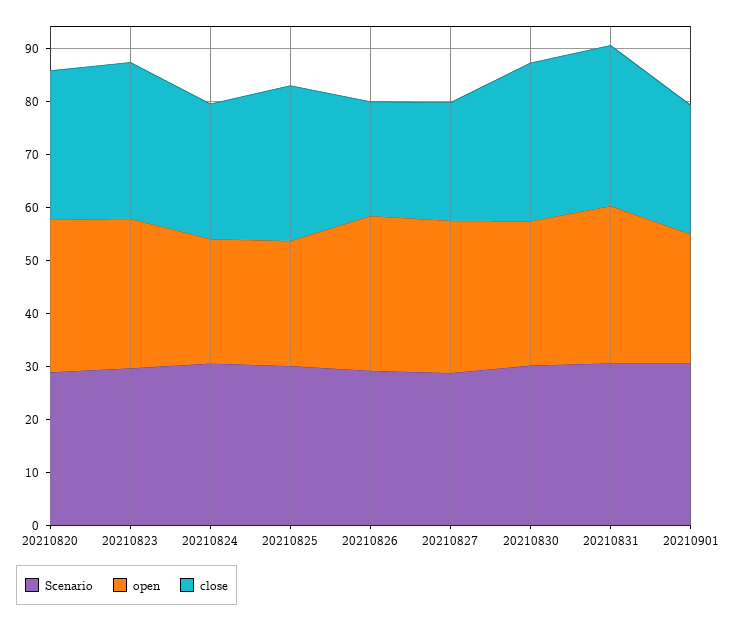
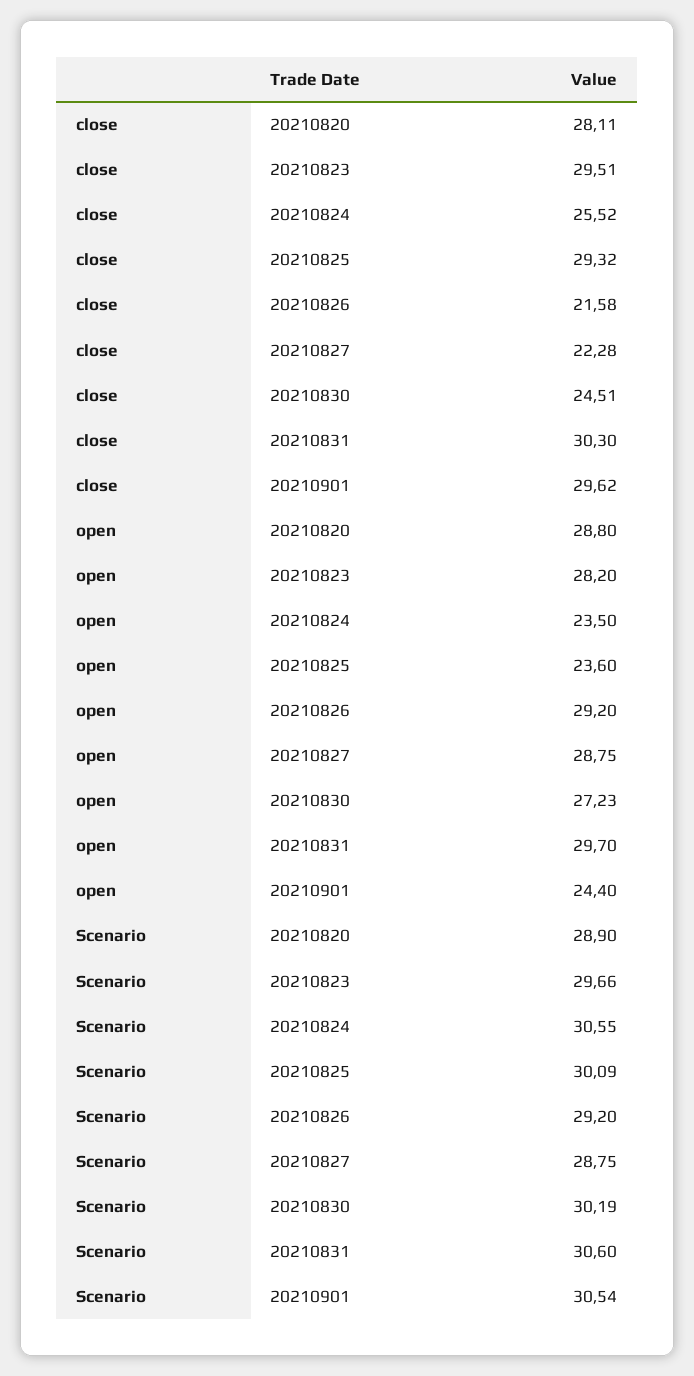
  {
    "Scenario": {
      "20210820": 28.9,
      "20210823": 29.66,
      "20210824": 30.55,
      "20210825": 30.09,
      "20210826": 29.2,
      "20210827": 28.75,
      "20210830": 30.19,
      "20210831": 30.6,
      "20210901": 30.54
    },
    "open": {
      "20210820": 28.8,
      "20210823": 28.2,
      "20210824": 23.5,
      "20210825": 23.6,
      "20210826": 29.2,
      "20210827": 28.75,
      "20210830": 27.23,
      "20210831": 29.7,
      "20210901": 24.4
    },
    "close": {
      "20210820": 28.11,
      "20210823": 29.51,
      "20210824": 25.52,
      "20210825": 29.32,
      "20210826": 21.58,
      "20210827": 22.28,
-     "20210830": 30,
+     "20210830": 24.51,
      "20210831": 30.3,
-     "20210901": 24
+     "20210901": 29.62
    }
  }

